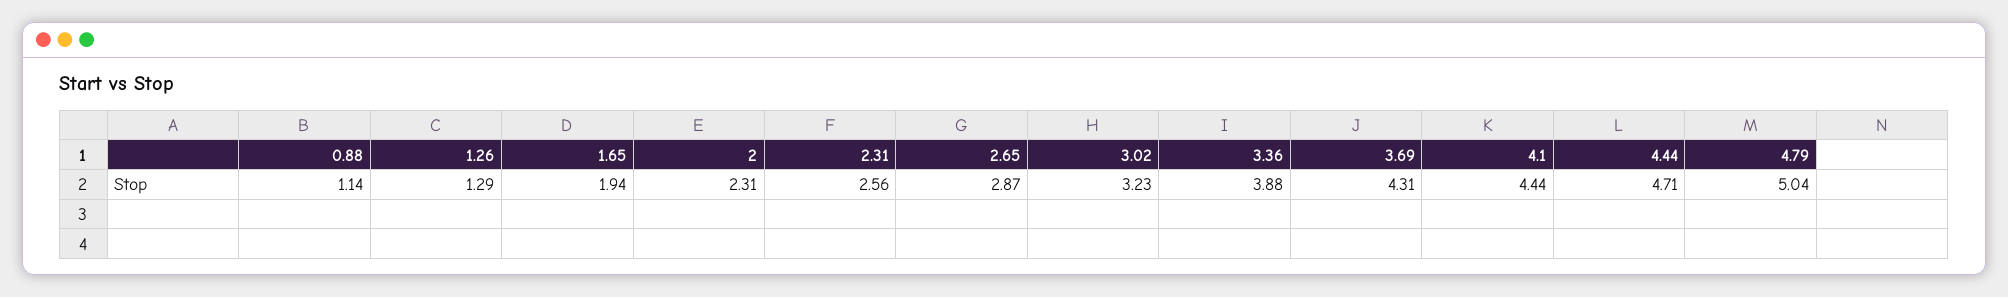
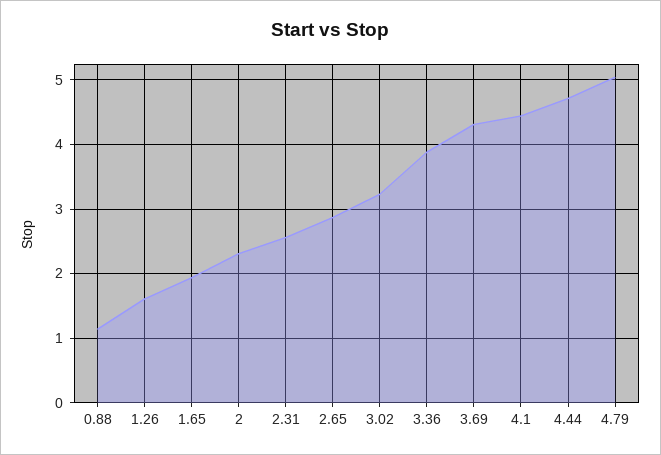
  {
    "0.88": 1.14,
-   "1.26": 1.29,
+   "1.26": 1.6,
    "1.65": 1.94,
    "2": 2.31,
    "2.31": 2.56,
    "2.65": 2.87,
    "3.02": 3.23,
    "3.36": 3.88,
    "3.69": 4.31,
    "4.1": 4.44,
    "4.44": 4.71,
    "4.79": 5.04
  }

